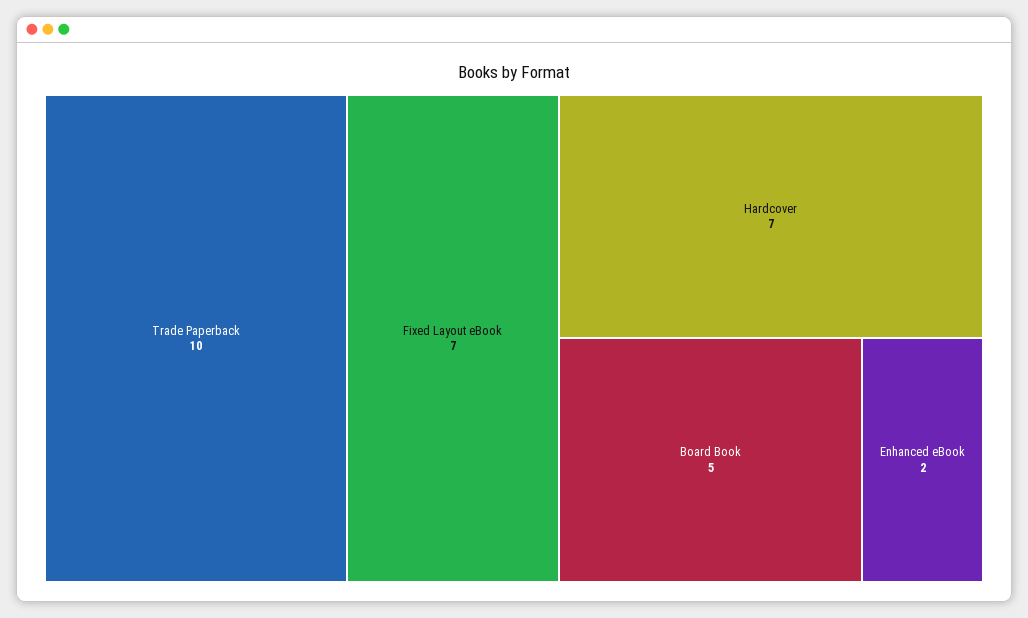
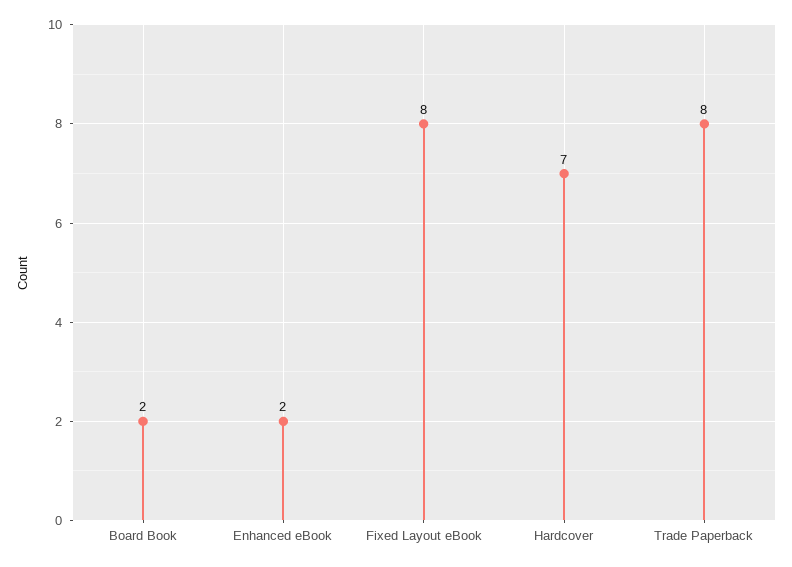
  {
-   "Trade Paperback": 10,
+   "Trade Paperback": 8,
-   "Fixed Layout eBook": 7,
+   "Fixed Layout eBook": 8,
    "Hardcover": 7,
-   "Board Book": 5,
+   "Board Book": 2,
    "Enhanced eBook": 2
  }

